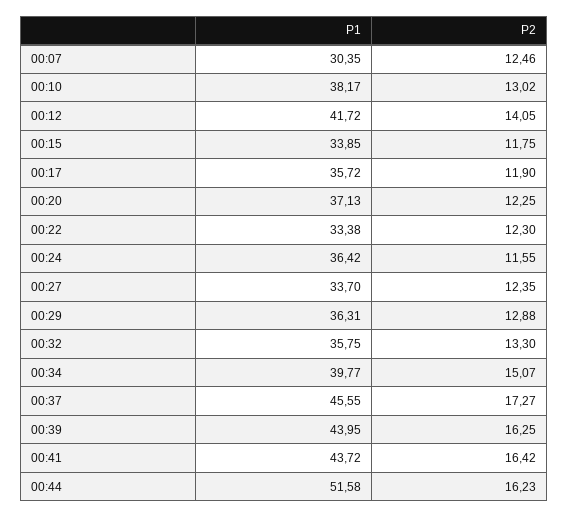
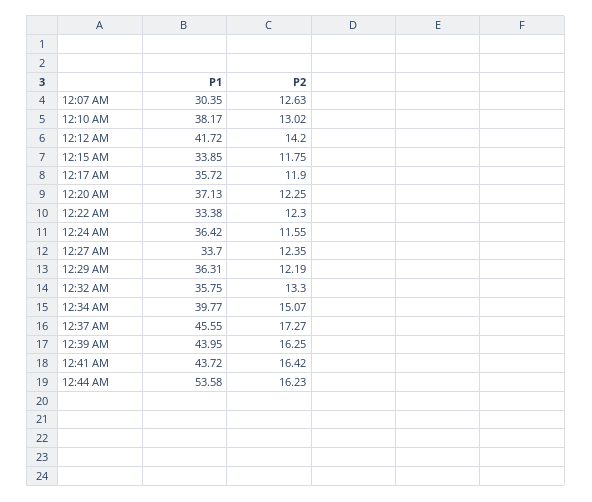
  {
    "P1": {
      "00:07": 30.35,
      "00:10": 38.17,
      "00:12": 41.72,
      "00:15": 33.85,
      "00:17": 35.72,
      "00:20": 37.13,
      "00:22": 33.38,
      "00:24": 36.42,
      "00:27": 33.7,
      "00:29": 36.31,
      "00:32": 35.75,
      "00:34": 39.77,
      "00:37": 45.55,
      "00:39": 43.95,
      "00:41": 43.72,
-     "00:44": 51.58
+     "00:44": 53.58
    },
    "P2": {
-     "00:07": 12.46,
+     "00:07": 12.63,
      "00:10": 13.02,
-     "00:12": 14.05,
+     "00:12": 14.2,
      "00:15": 11.75,
      "00:17": 11.9,
      "00:20": 12.25,
      "00:22": 12.3,
      "00:24": 11.55,
      "00:27": 12.35,
-     "00:29": 12.88,
+     "00:29": 12.19,
      "00:32": 13.3,
      "00:34": 15.07,
      "00:37": 17.27,
      "00:39": 16.25,
      "00:41": 16.42,
      "00:44": 16.23
    }
  }

